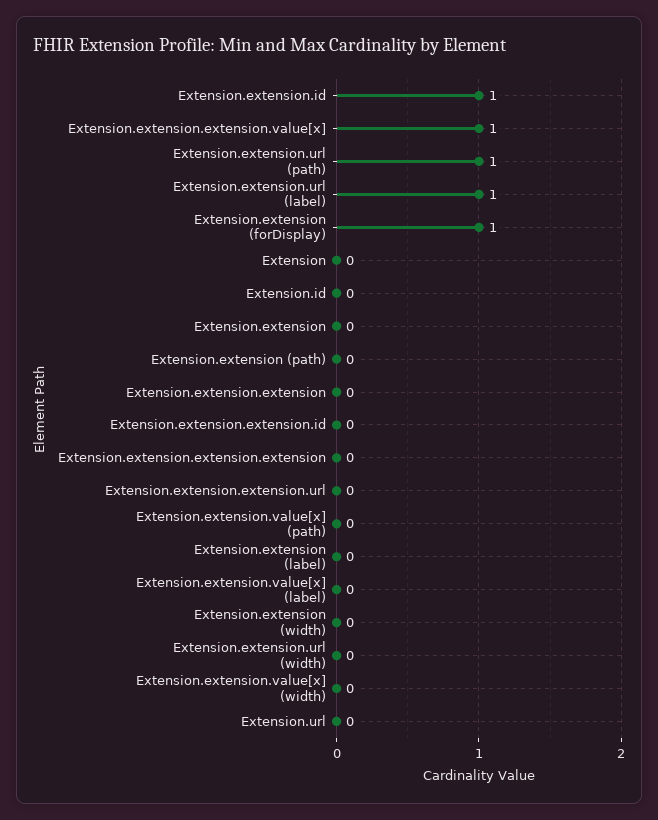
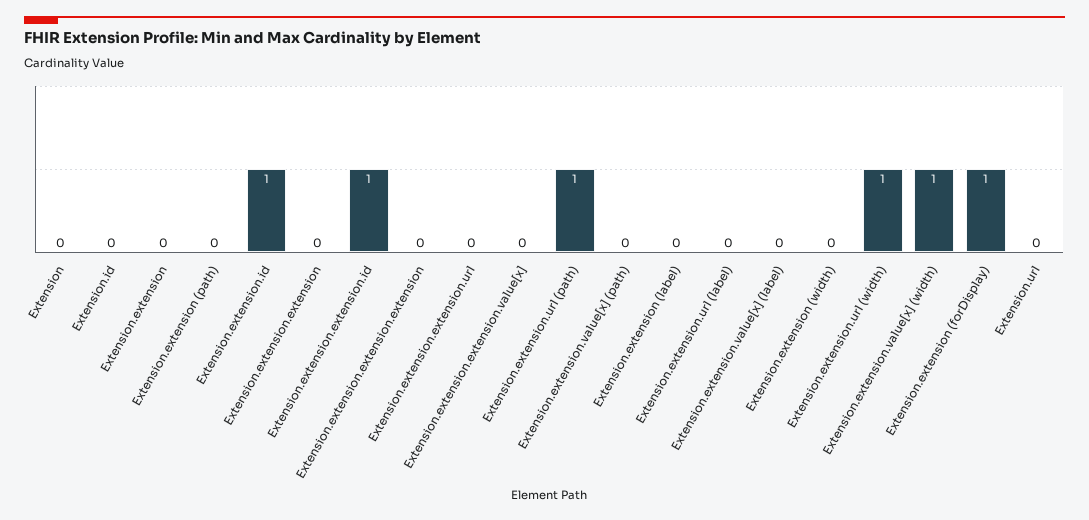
  {
    "Extension.extension.id": 1,
-   "Extension.extension.extension.value[x]": 1,
+   "Extension.extension.extension.value[x]": 0,
    "Extension.extension.url (path)": 1,
-   "Extension.extension.url (label)": 1,
+   "Extension.extension.url (label)": 0,
    "Extension.extension (forDisplay)": 1,
    "Extension": 0,
    "Extension.id": 0,
    "Extension.extension": 0,
    "Extension.extension (path)": 0,
    "Extension.extension.extension": 0,
-   "Extension.extension.extension.id": 0,
+   "Extension.extension.extension.id": 1,
    "Extension.extension.extension.extension": 0,
    "Extension.extension.extension.url": 0,
    "Extension.extension.value[x] (path)": 0,
    "Extension.extension (label)": 0,
    "Extension.extension.value[x] (label)": 0,
    "Extension.extension (width)": 0,
-   "Extension.extension.url (width)": 0,
+   "Extension.extension.url (width)": 1,
-   "Extension.extension.value[x] (width)": 0,
+   "Extension.extension.value[x] (width)": 1,
    "Extension.url": 0
  }

